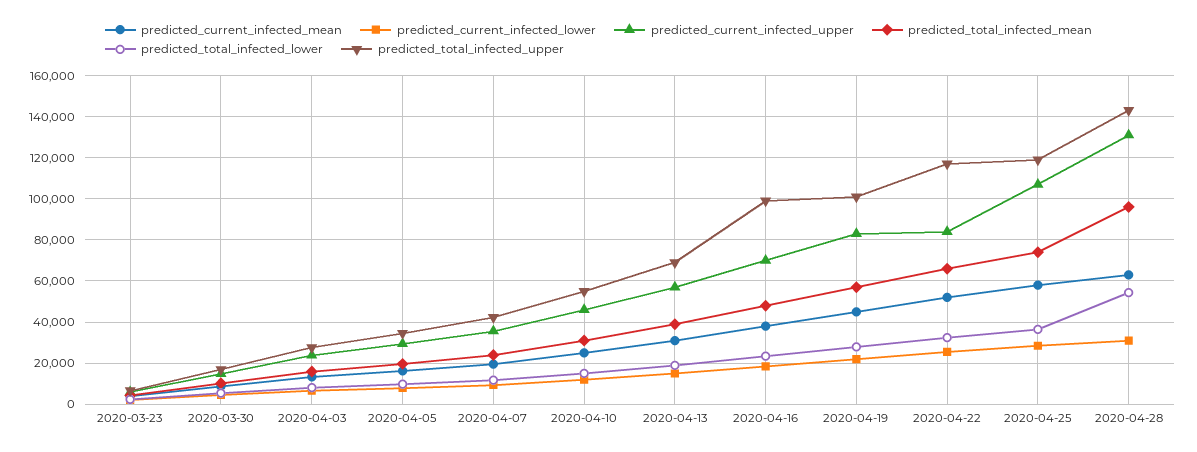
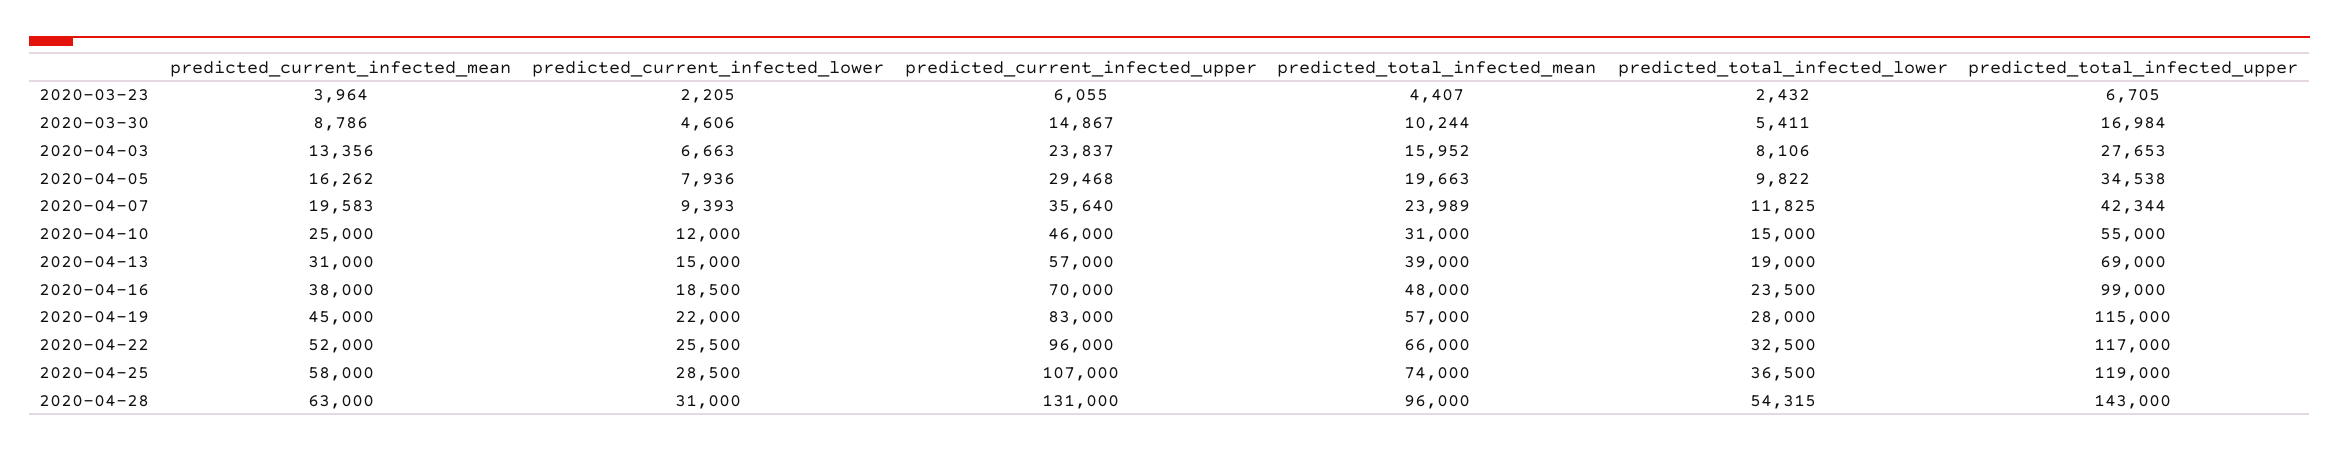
  {
    "predicted_current_infected_mean": {
      "2020-03-23": 3964,
      "2020-03-30": 8786,
      "2020-04-03": 13356,
      "2020-04-05": 16262,
      "2020-04-07": 19583,
      "2020-04-10": 25000,
      "2020-04-13": 31000,
      "2020-04-16": 38000,
      "2020-04-19": 45000,
      "2020-04-22": 52000,
      "2020-04-25": 58000,
      "2020-04-28": 63000
    },
    "predicted_current_infected_lower": {
      "2020-03-23": 2205,
      "2020-03-30": 4606,
      "2020-04-03": 6663,
      "2020-04-05": 7936,
      "2020-04-07": 9393,
      "2020-04-10": 12000,
      "2020-04-13": 15000,
      "2020-04-16": 18500,
      "2020-04-19": 22000,
      "2020-04-22": 25500,
      "2020-04-25": 28500,
      "2020-04-28": 31000
    },
    "predicted_current_infected_upper": {
      "2020-03-23": 6055,
      "2020-03-30": 14867,
      "2020-04-03": 23837,
      "2020-04-05": 29468,
      "2020-04-07": 35640,
      "2020-04-10": 46000,
      "2020-04-13": 57000,
      "2020-04-16": 70000,
      "2020-04-19": 83000,
-     "2020-04-22": 85000,
+     "2020-04-22": 96000,
      "2020-04-25": 107000,
      "2020-04-28": 131000
    },
    "predicted_total_infected_mean": {
      "2020-03-23": 4407,
      "2020-03-30": 10244,
      "2020-04-03": 15952,
      "2020-04-05": 19663,
      "2020-04-07": 23989,
      "2020-04-10": 31000,
      "2020-04-13": 39000,
      "2020-04-16": 48000,
      "2020-04-19": 57000,
      "2020-04-22": 66000,
      "2020-04-25": 74000,
      "2020-04-28": 96000
    },
    "predicted_total_infected_lower": {
      "2020-03-23": 2432,
      "2020-03-30": 5411,
      "2020-04-03": 8106,
      "2020-04-05": 9822,
      "2020-04-07": 11825,
      "2020-04-10": 15000,
      "2020-04-13": 19000,
      "2020-04-16": 23500,
      "2020-04-19": 28000,
      "2020-04-22": 32500,
      "2020-04-25": 36500,
      "2020-04-28": 54315
    },
    "predicted_total_infected_upper": {
      "2020-03-23": 6705,
      "2020-03-30": 16984,
      "2020-04-03": 27653,
      "2020-04-05": 34538,
      "2020-04-07": 42344,
      "2020-04-10": 55000,
      "2020-04-13": 69000,
      "2020-04-16": 99000,
-     "2020-04-19": 100000,
+     "2020-04-19": 115000,
      "2020-04-22": 117000,
      "2020-04-25": 119000,
      "2020-04-28": 143000
    }
  }

